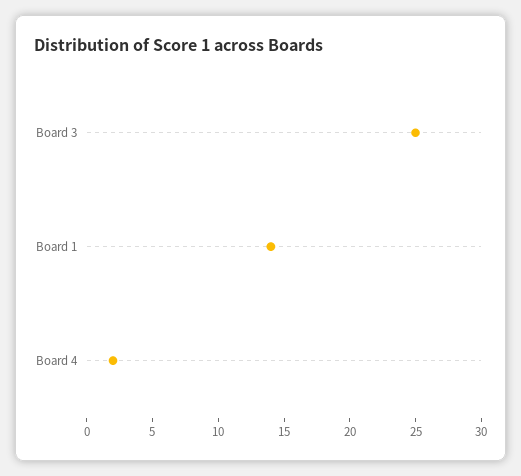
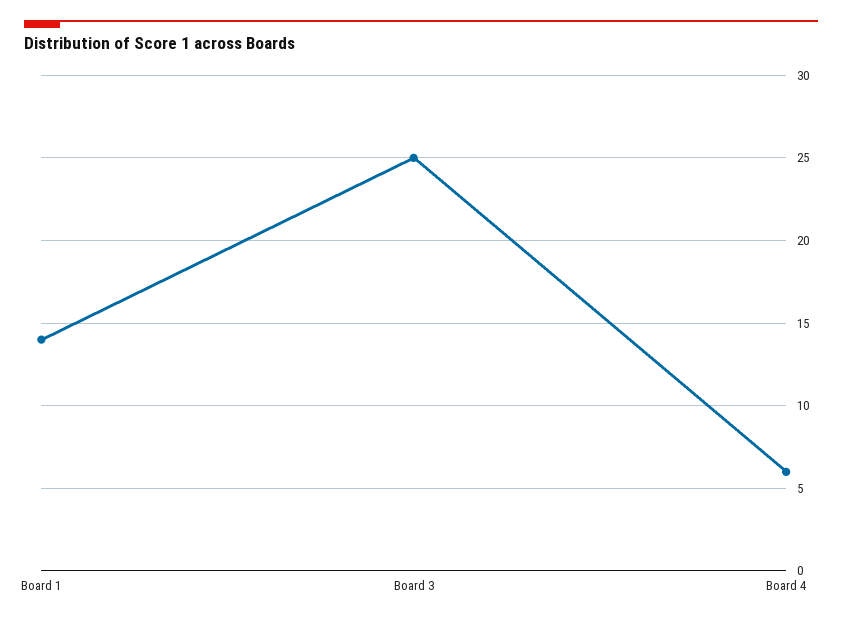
  {
    "Board 3": 25,
    "Board 1": 14,
-   "Board 4": 2
+   "Board 4": 6
  }

